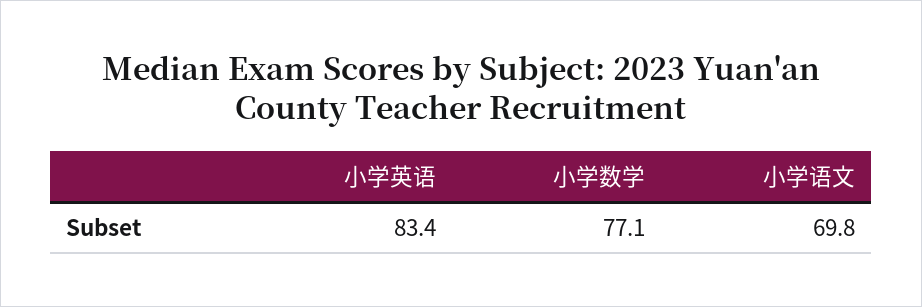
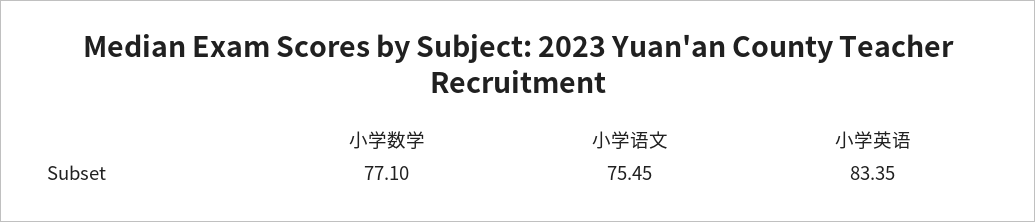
  {
    "小学英语": 83.35,
    "小学数学": 77.1,
-   "小学语文": 69.8
+   "小学语文": 75.45
  }

